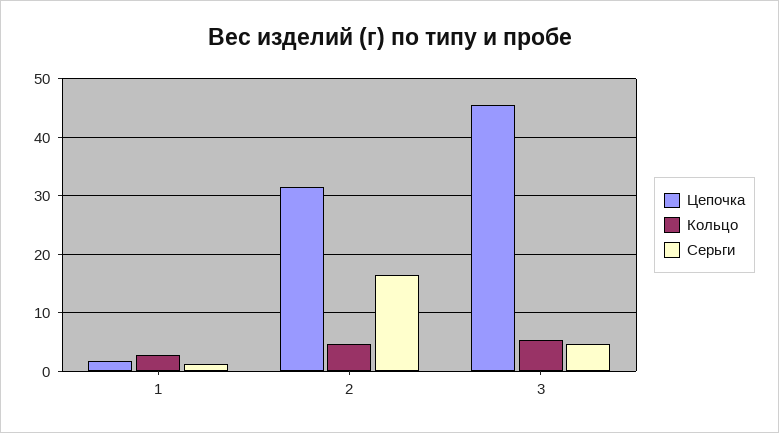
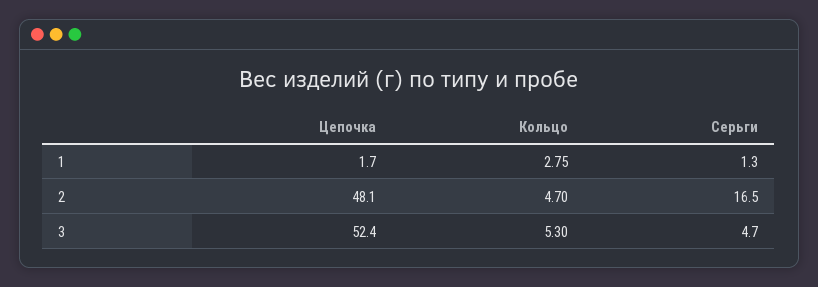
  {
    "Цепочка": {
      "1": 1.7,
-     "2": 32,
+     "2": 48.1,
-     "3": 46
+     "3": 52.4
    },
    "Кольцо": {
      "1": 2.75,
      "2": 4.7,
      "3": 5.3
    },
    "Серьги": {
      "1": 1.3,
      "2": 16.5,
      "3": 4.7
    }
  }

